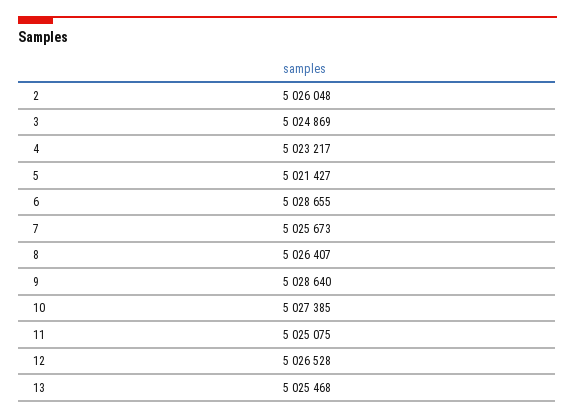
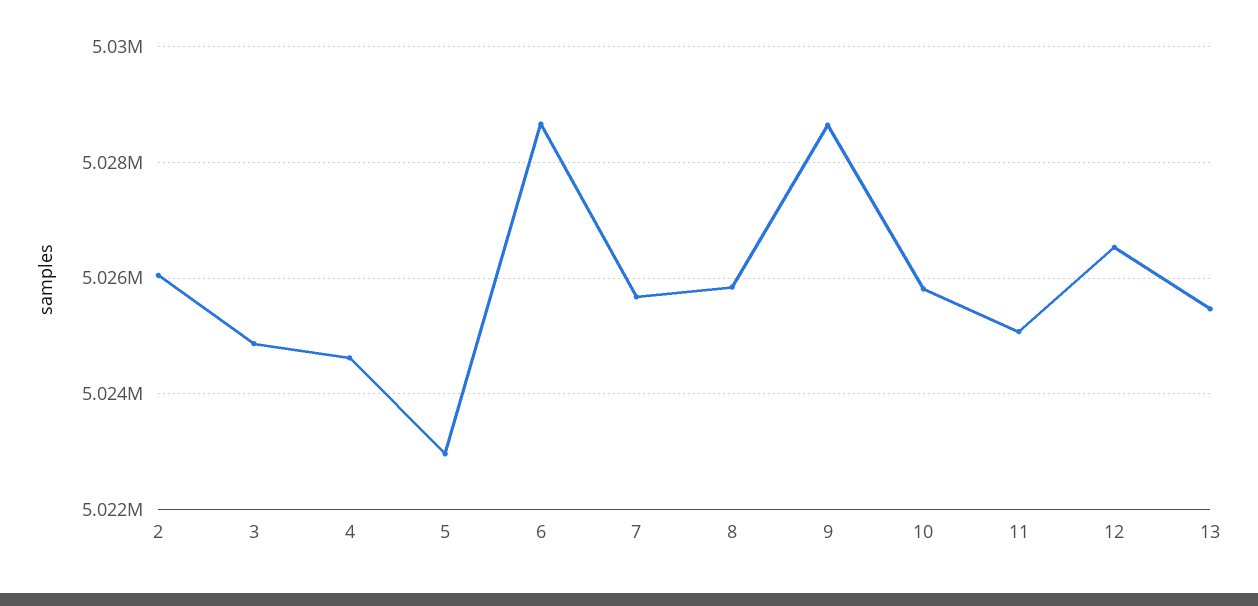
  {
    "2": 5026048,
    "3": 5024869,
-   "4": 5023217,
+   "4": 5024600,
-   "5": 5021427,
+   "5": 5023000,
    "6": 5028655,
    "7": 5025673,
-   "8": 5026407,
+   "8": 5025800,
    "9": 5028640,
-   "10": 5027385,
+   "10": 5025800,
    "11": 5025075,
    "12": 5026528,
    "13": 5025468
  }

